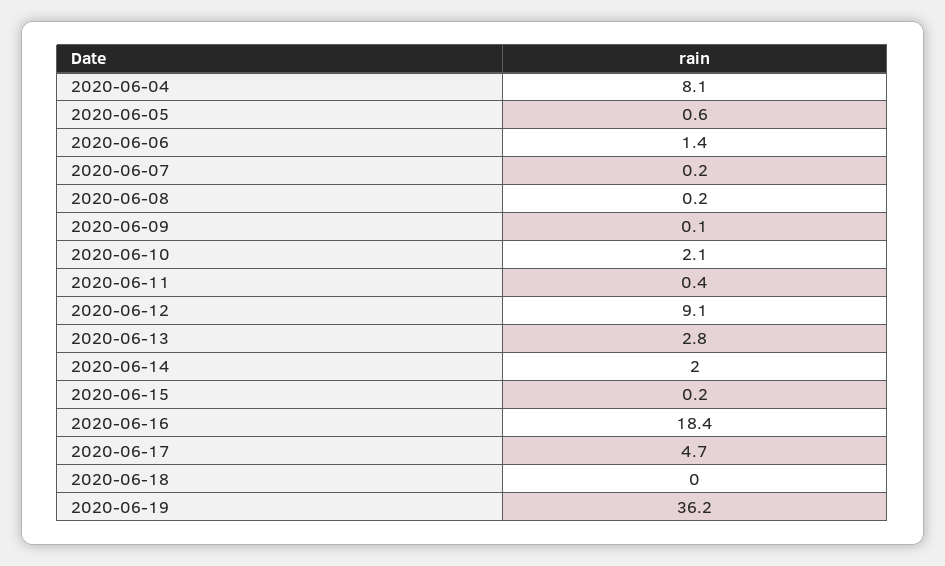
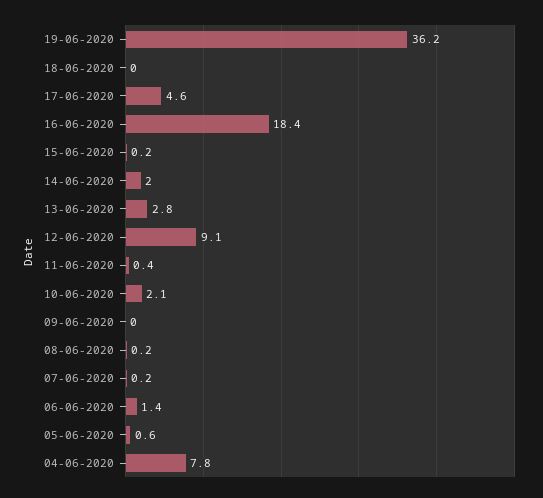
  {
-   "2020-06-04": 8.1,
+   "2020-06-04": 7.8,
    "2020-06-05": 0.6,
    "2020-06-06": 1.4,
    "2020-06-07": 0.2,
    "2020-06-08": 0.2,
-   "2020-06-09": 0.1,
+   "2020-06-09": 0,
    "2020-06-10": 2.1,
    "2020-06-11": 0.4,
    "2020-06-12": 9.1,
    "2020-06-13": 2.8,
    "2020-06-14": 2,
    "2020-06-15": 0.2,
    "2020-06-16": 18.4,
-   "2020-06-17": 4.7,
+   "2020-06-17": 4.6,
    "2020-06-18": 0,
    "2020-06-19": 36.2
  }

